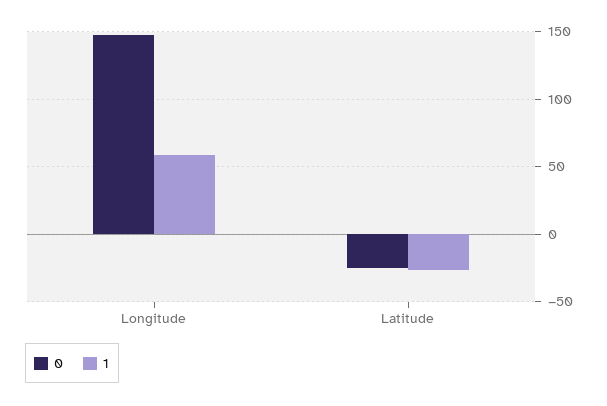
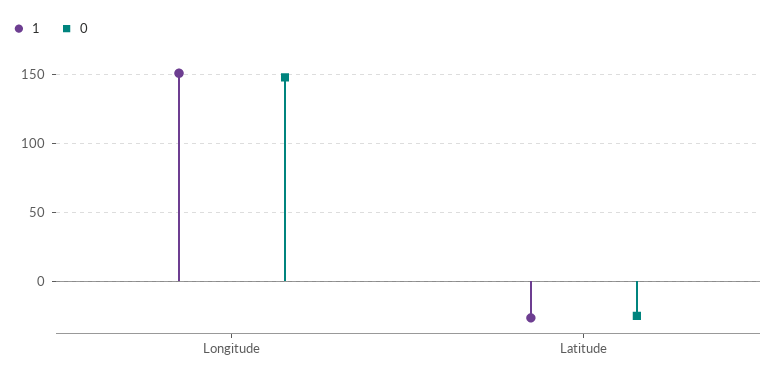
  {
    "0": {
      "Longitude": 150,
      "Latitude": -25
    },
    "1": {
-     "Longitude": 60,
+     "Longitude": 150,
      "Latitude": -25
    }
  }

